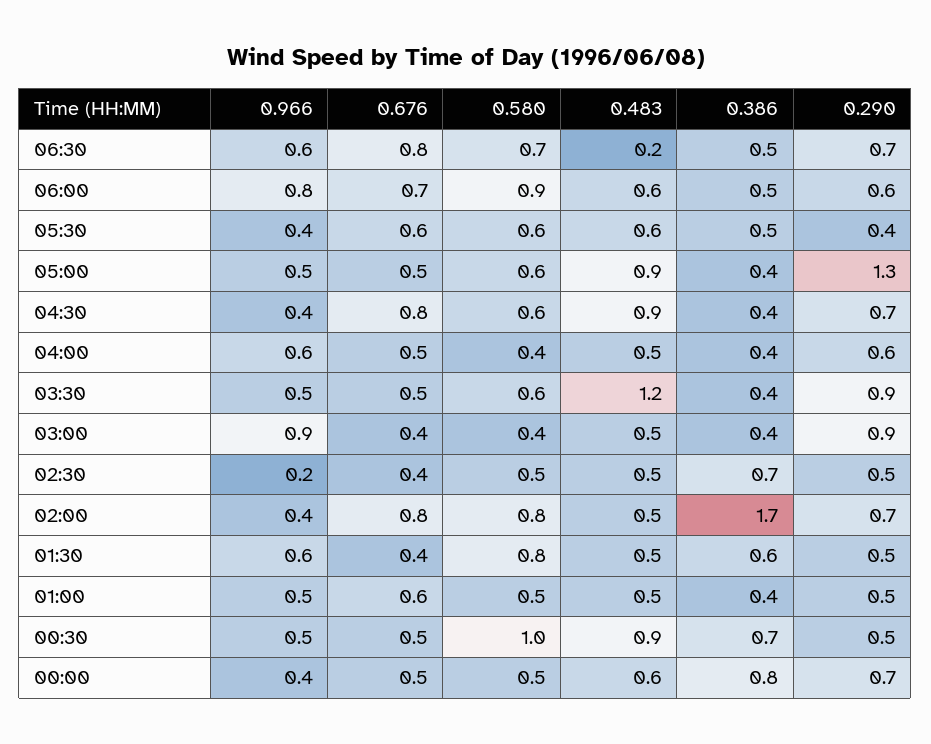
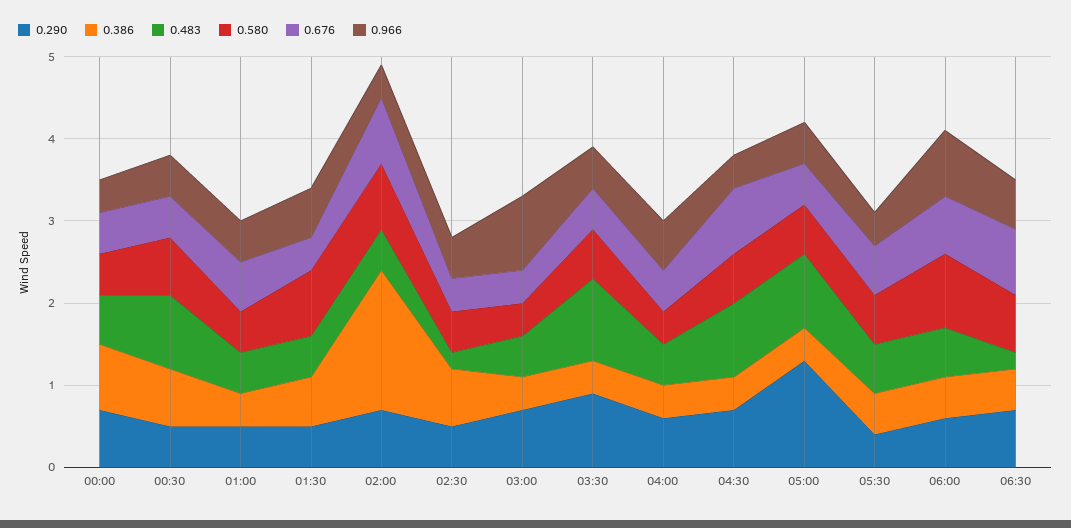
  {
    "0.966": {
      "06:30": 0.6,
      "06:00": 0.8,
      "05:30": 0.4,
      "05:00": 0.5,
      "04:30": 0.4,
      "04:00": 0.6,
      "03:30": 0.5,
      "03:00": 0.9,
-     "02:30": 0.2,
+     "02:30": 0.5,
      "02:00": 0.4,
      "01:30": 0.6,
      "01:00": 0.5,
      "00:30": 0.5,
      "00:00": 0.4
    },
    "0.676": {
      "06:30": 0.8,
      "06:00": 0.7,
      "05:30": 0.6,
      "05:00": 0.5,
      "04:30": 0.8,
      "04:00": 0.5,
      "03:30": 0.5,
      "03:00": 0.4,
      "02:30": 0.4,
      "02:00": 0.8,
      "01:30": 0.4,
      "01:00": 0.6,
      "00:30": 0.5,
      "00:00": 0.5
    },
    "0.580": {
      "06:30": 0.7,
      "06:00": 0.9,
      "05:30": 0.6,
      "05:00": 0.6,
      "04:30": 0.6,
      "04:00": 0.4,
      "03:30": 0.6,
      "03:00": 0.4,
      "02:30": 0.5,
      "02:00": 0.8,
      "01:30": 0.8,
      "01:00": 0.5,
-     "00:30": 1,
+     "00:30": 0.7,
      "00:00": 0.5
    },
    "0.483": {
      "06:30": 0.2,
      "06:00": 0.6,
      "05:30": 0.6,
      "05:00": 0.9,
      "04:30": 0.9,
      "04:00": 0.5,
-     "03:30": 1.2,
+     "03:30": 1,
      "03:00": 0.5,
-     "02:30": 0.5,
+     "02:30": 0.2,
      "02:00": 0.5,
      "01:30": 0.5,
      "01:00": 0.5,
      "00:30": 0.9,
      "00:00": 0.6
    },
    "0.386": {
      "06:30": 0.5,
      "06:00": 0.5,
      "05:30": 0.5,
      "05:00": 0.4,
      "04:30": 0.4,
      "04:00": 0.4,
      "03:30": 0.4,
      "03:00": 0.4,
      "02:30": 0.7,
      "02:00": 1.7,
      "01:30": 0.6,
      "01:00": 0.4,
      "00:30": 0.7,
      "00:00": 0.8
    },
    "0.290": {
      "06:30": 0.7,
      "06:00": 0.6,
      "05:30": 0.4,
      "05:00": 1.3,
      "04:30": 0.7,
      "04:00": 0.6,
      "03:30": 0.9,
-     "03:00": 0.9,
+     "03:00": 0.7,
      "02:30": 0.5,
      "02:00": 0.7,
      "01:30": 0.5,
      "01:00": 0.5,
      "00:30": 0.5,
      "00:00": 0.7
    }
  }

